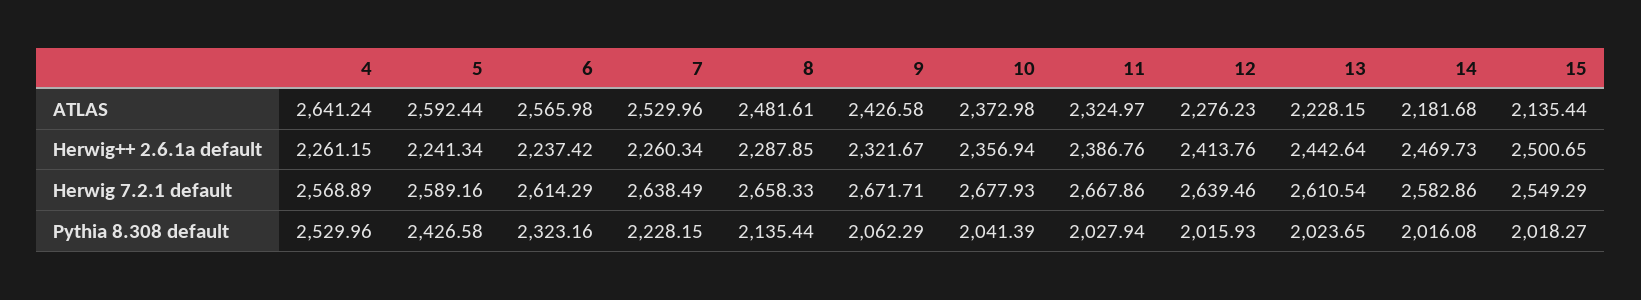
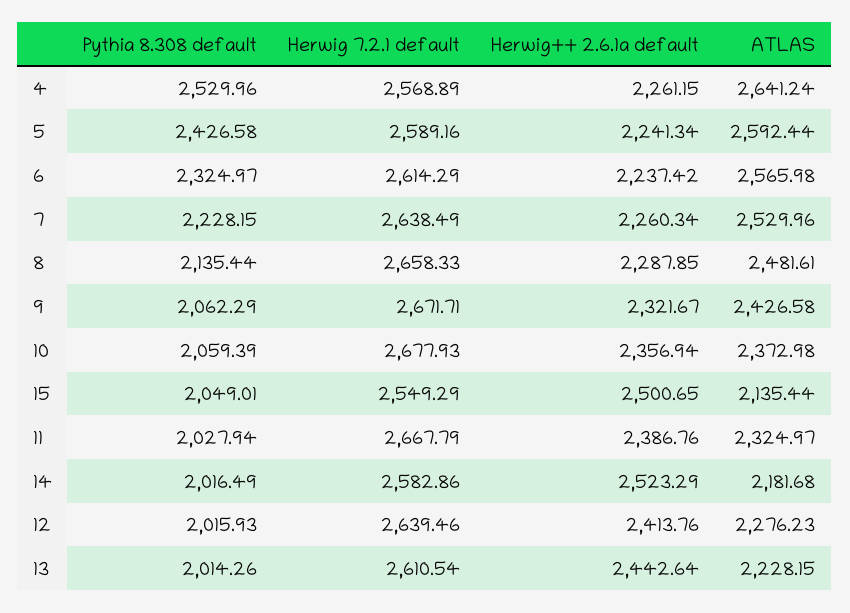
  {
    "4": {
      "ATLAS": 2641.24,
      "Herwig++ 2.6.1a default": 2261.15,
      "Herwig 7.2.1 default": 2568.89,
      "Pythia 8.308 default": 2529.96
    },
    "5": {
      "ATLAS": 2592.44,
      "Herwig++ 2.6.1a default": 2241.34,
      "Herwig 7.2.1 default": 2589.16,
      "Pythia 8.308 default": 2426.58
    },
    "6": {
      "ATLAS": 2565.98,
      "Herwig++ 2.6.1a default": 2237.42,
      "Herwig 7.2.1 default": 2614.29,
-     "Pythia 8.308 default": 2323.16
+     "Pythia 8.308 default": 2324.97
    },
    "7": {
      "ATLAS": 2529.96,
      "Herwig++ 2.6.1a default": 2260.34,
      "Herwig 7.2.1 default": 2638.49,
      "Pythia 8.308 default": 2228.15
    },
    "8": {
      "ATLAS": 2481.61,
      "Herwig++ 2.6.1a default": 2287.85,
      "Herwig 7.2.1 default": 2658.33,
      "Pythia 8.308 default": 2135.44
    },
    "9": {
      "ATLAS": 2426.58,
      "Herwig++ 2.6.1a default": 2321.67,
      "Herwig 7.2.1 default": 2671.71,
      "Pythia 8.308 default": 2062.29
    },
    "10": {
      "ATLAS": 2372.98,
      "Herwig++ 2.6.1a default": 2356.94,
      "Herwig 7.2.1 default": 2677.93,
-     "Pythia 8.308 default": 2041.39
+     "Pythia 8.308 default": 2059.39
    },
    "11": {
      "ATLAS": 2324.97,
      "Herwig++ 2.6.1a default": 2386.76,
-     "Herwig 7.2.1 default": 2667.86,
+     "Herwig 7.2.1 default": 2667.79,
      "Pythia 8.308 default": 2027.94
    },
    "12": {
      "ATLAS": 2276.23,
      "Herwig++ 2.6.1a default": 2413.76,
      "Herwig 7.2.1 default": 2639.46,
      "Pythia 8.308 default": 2015.93
    },
    "13": {
      "ATLAS": 2228.15,
      "Herwig++ 2.6.1a default": 2442.64,
      "Herwig 7.2.1 default": 2610.54,
-     "Pythia 8.308 default": 2023.65
+     "Pythia 8.308 default": 2014.26
    },
    "14": {
      "ATLAS": 2181.68,
-     "Herwig++ 2.6.1a default": 2469.73,
+     "Herwig++ 2.6.1a default": 2523.29,
      "Herwig 7.2.1 default": 2582.86,
-     "Pythia 8.308 default": 2016.08
+     "Pythia 8.308 default": 2016.49
    },
    "15": {
      "ATLAS": 2135.44,
      "Herwig++ 2.6.1a default": 2500.65,
      "Herwig 7.2.1 default": 2549.29,
-     "Pythia 8.308 default": 2018.27
+     "Pythia 8.308 default": 2049.01
    }
  }

